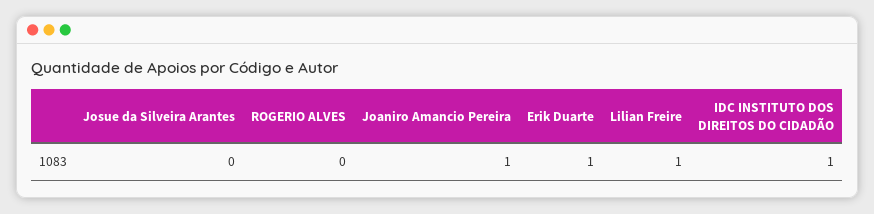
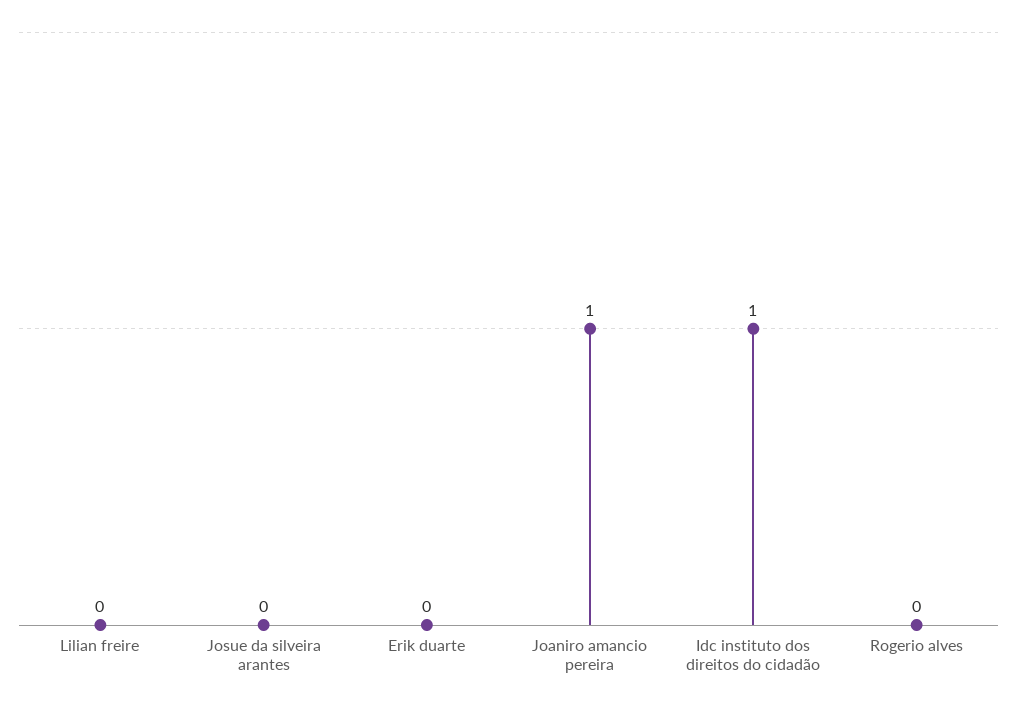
  {
    "Josue da Silveira Arantes": 0,
    "ROGERIO ALVES": 0,
    "Joaniro Amancio Pereira": 1,
-   "Erik Duarte": 1,
+   "Erik Duarte": 0,
-   "Lilian Freire": 1,
+   "Lilian Freire": 0,
    "IDC INSTITUTO DOS DIREITOS DO CIDADÃO": 1
  }

